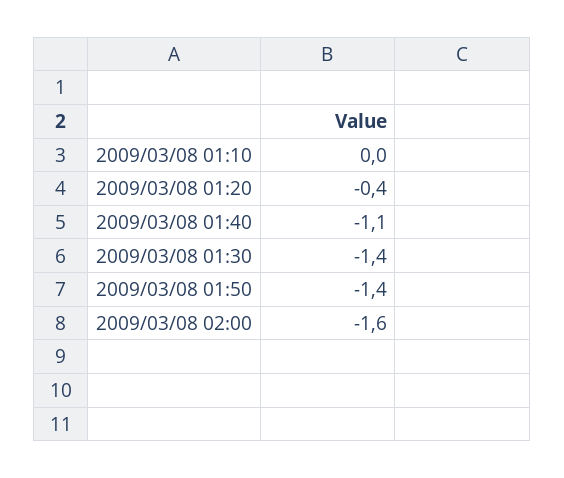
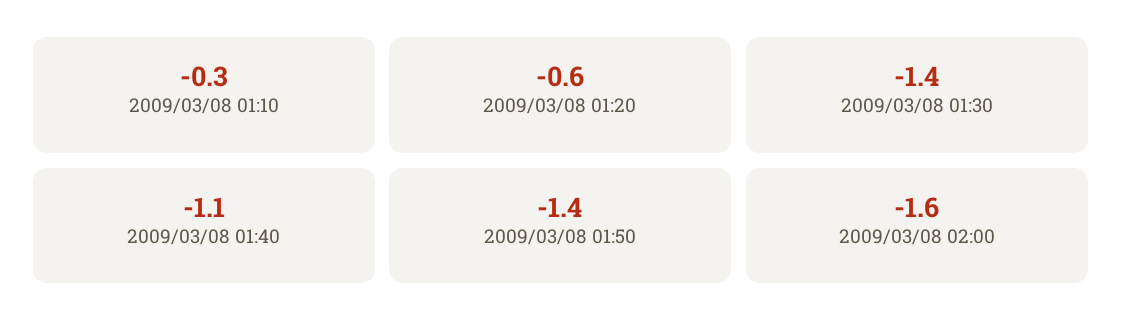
  {
-   "2009/03/08 01:10": 0,
+   "2009/03/08 01:10": -0.3,
-   "2009/03/08 01:20": -0.4,
+   "2009/03/08 01:20": -0.6,
    "2009/03/08 01:40": -1.1,
    "2009/03/08 01:30": -1.4,
    "2009/03/08 01:50": -1.4,
    "2009/03/08 02:00": -1.6
  }

